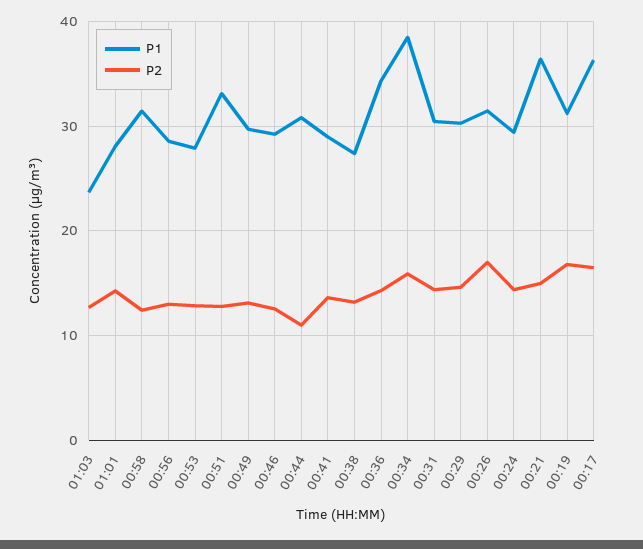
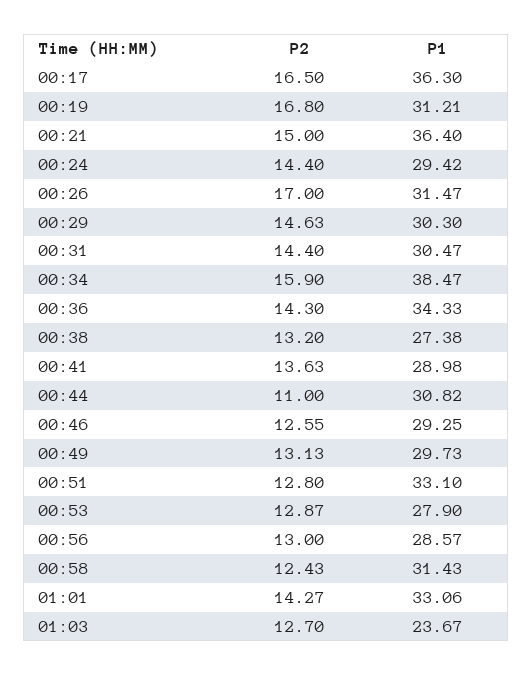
  {
    "P1": {
      "01:03": 23.67,
-     "01:01": 28,
+     "01:01": 33.06,
      "00:58": 31.43,
      "00:56": 28.57,
      "00:53": 27.9,
      "00:51": 33.1,
      "00:49": 29.73,
      "00:46": 29.25,
      "00:44": 30.82,
      "00:41": 28.98,
      "00:38": 27.38,
      "00:36": 34.33,
      "00:34": 38.47,
      "00:31": 30.47,
      "00:29": 30.3,
      "00:26": 31.47,
      "00:24": 29.42,
      "00:21": 36.4,
      "00:19": 31.21,
      "00:17": 36.3
    },
    "P2": {
      "01:03": 12.7,
      "01:01": 14.27,
      "00:58": 12.43,
      "00:56": 13,
      "00:53": 12.87,
      "00:51": 12.8,
      "00:49": 13.13,
      "00:46": 12.55,
      "00:44": 11,
      "00:41": 13.63,
      "00:38": 13.2,
      "00:36": 14.3,
      "00:34": 15.9,
      "00:31": 14.4,
      "00:29": 14.63,
      "00:26": 17,
      "00:24": 14.4,
      "00:21": 15,
      "00:19": 16.8,
      "00:17": 16.5
    }
  }

